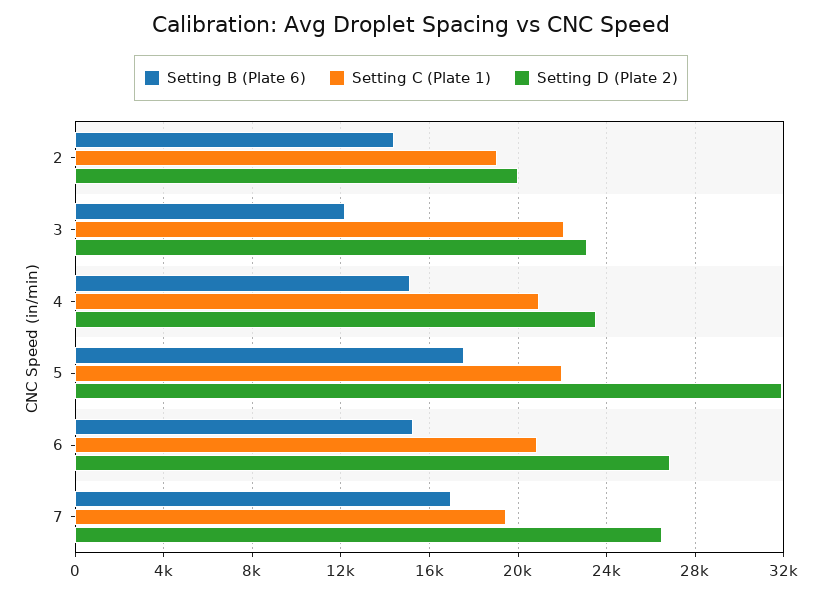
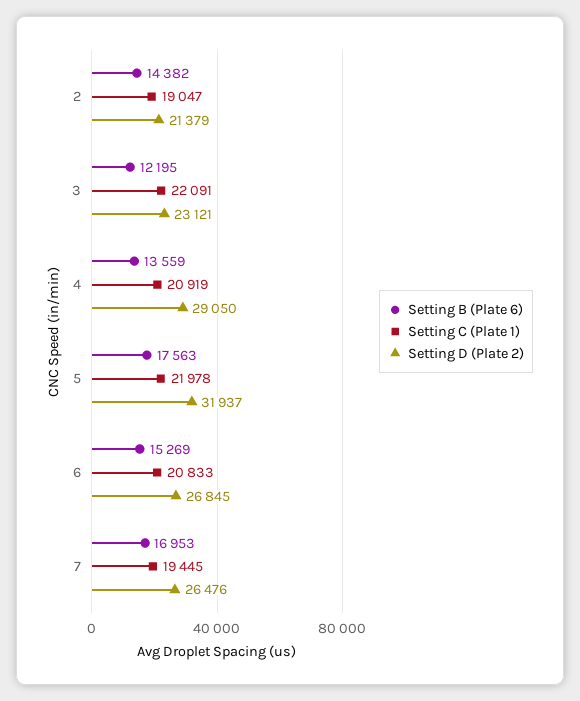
  {
    "Setting B (Plate 6)": {
      "2": 14382,
      "3": 12195,
-     "4": 15000,
+     "4": 13559,
      "5": 17563,
      "6": 15269,
      "7": 16953
    },
    "Setting C (Plate 1)": {
      "2": 19047,
      "3": 22091,
      "4": 20919,
      "5": 21978,
      "6": 20833,
      "7": 19445
    },
    "Setting D (Plate 2)": {
-     "2": 20000,
+     "2": 21379,
      "3": 23121,
-     "4": 23500,
+     "4": 29050,
      "5": 31937,
      "6": 26845,
      "7": 26476
    }
  }

